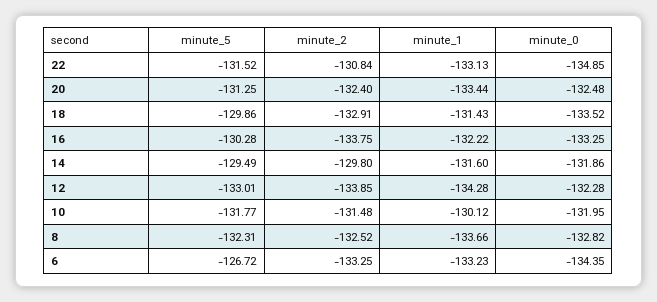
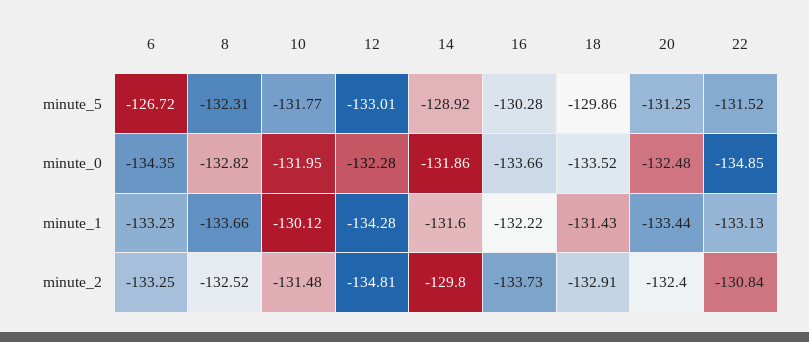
  {
    "minute_5": {
      "22": -131.52,
      "20": -131.25,
      "18": -129.86,
      "16": -130.28,
-     "14": -129.49,
+     "14": -128.92,
      "12": -133.01,
      "10": -131.77,
      "8": -132.31,
      "6": -126.72
    },
    "minute_2": {
      "22": -130.84,
      "20": -132.4,
      "18": -132.91,
-     "16": -133.75,
+     "16": -133.73,
      "14": -129.8,
-     "12": -133.85,
+     "12": -134.81,
      "10": -131.48,
      "8": -132.52,
      "6": -133.25
    },
    "minute_1": {
      "22": -133.13,
      "20": -133.44,
      "18": -131.43,
      "16": -132.22,
      "14": -131.6,
      "12": -134.28,
      "10": -130.12,
      "8": -133.66,
      "6": -133.23
    },
    "minute_0": {
      "22": -134.85,
      "20": -132.48,
      "18": -133.52,
-     "16": -133.25,
+     "16": -133.66,
      "14": -131.86,
      "12": -132.28,
      "10": -131.95,
      "8": -132.82,
      "6": -134.35
    }
  }

